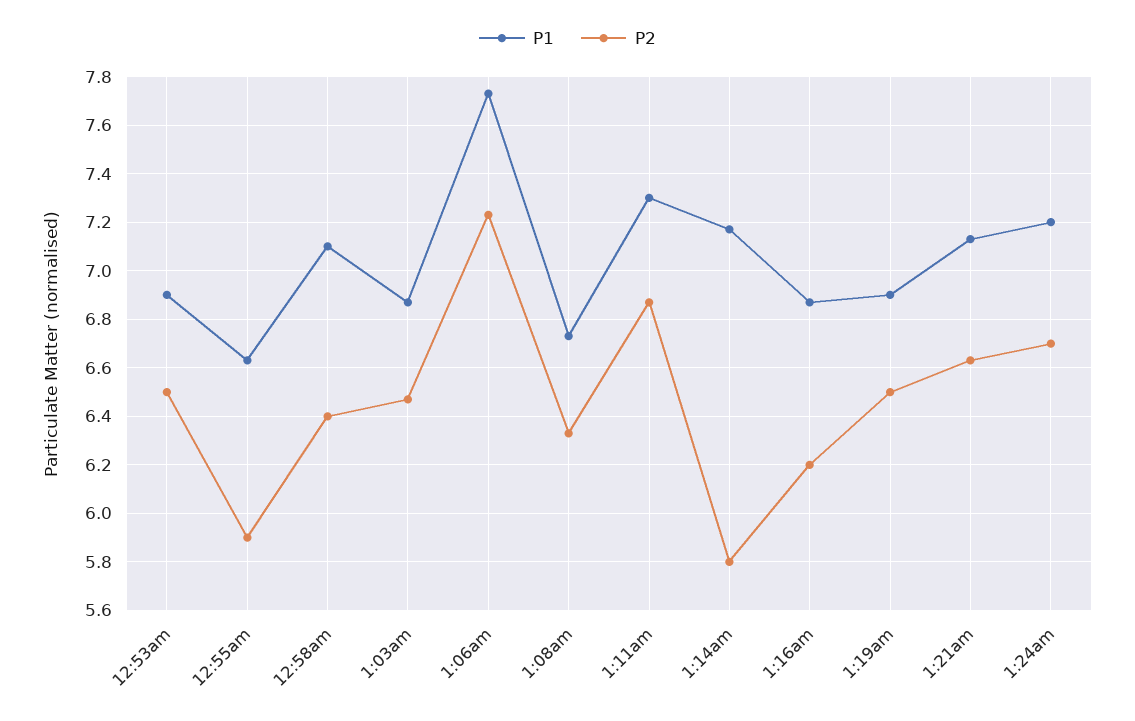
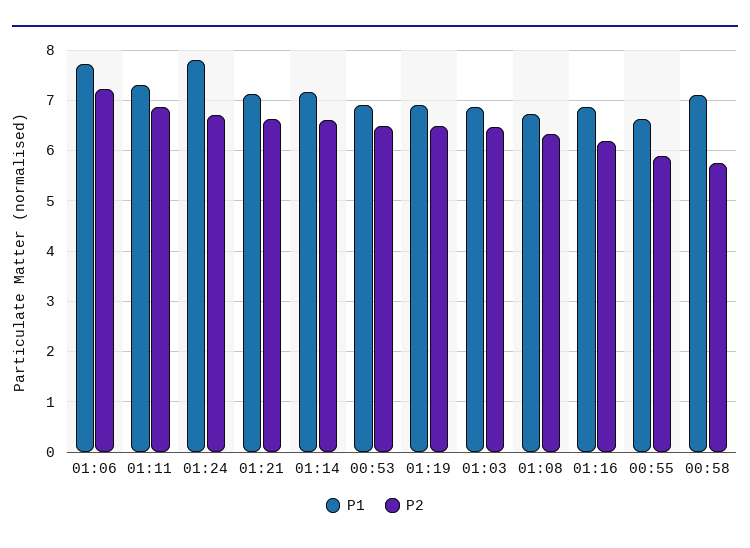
  {
    "P1": {
      "12:53am": 6.9,
      "12:55am": 6.65,
      "12:58am": 7.1,
      "1:03am": 6.85,
      "1:06am": 7.75,
      "1:08am": 6.75,
      "1:11am": 7.3,
      "1:14am": 7.15,
      "1:16am": 6.85,
      "1:19am": 6.9,
      "1:21am": 7.15,
-     "1:24am": 7.2
+     "1:24am": 7.8
    },
    "P2": {
      "12:53am": 6.5,
      "12:55am": 5.9,
-     "12:58am": 6.4,
+     "12:58am": 5.8,
      "1:03am": 6.45,
      "1:06am": 7.25,
      "1:08am": 6.35,
      "1:11am": 6.85,
-     "1:14am": 5.8,
+     "1:14am": 6.6,
      "1:16am": 6.2,
      "1:19am": 6.5,
      "1:21am": 6.65,
      "1:24am": 6.7
    }
  }

